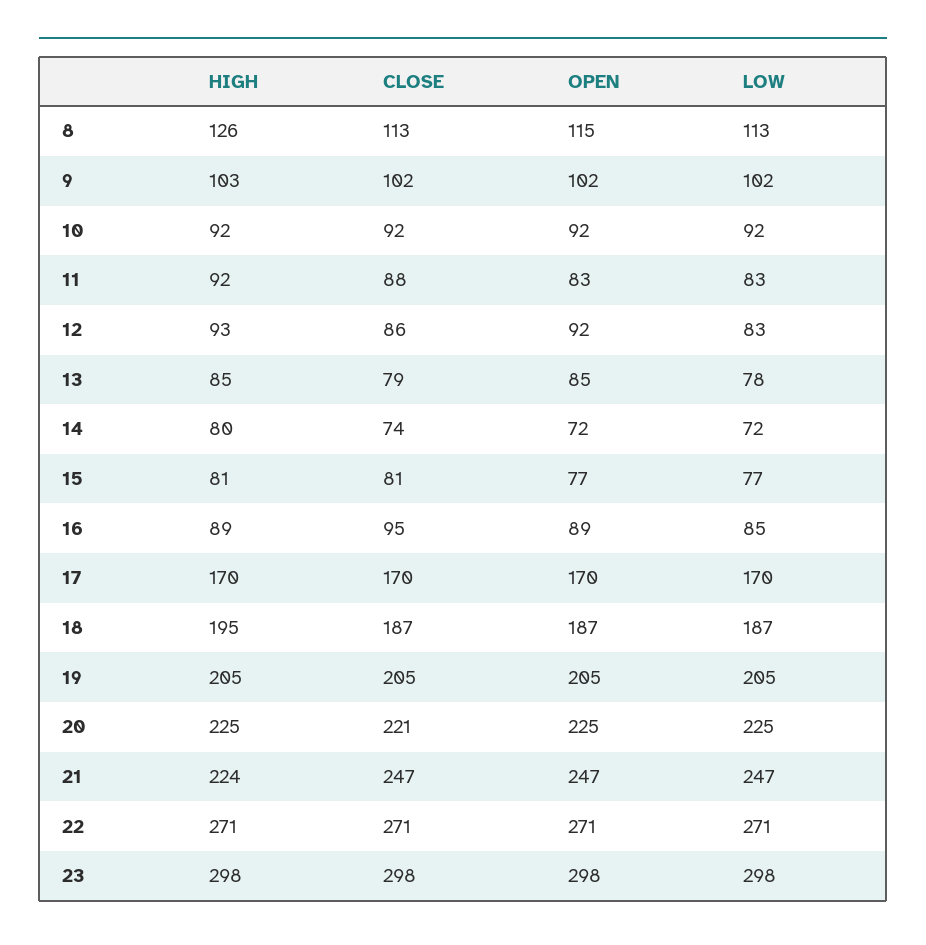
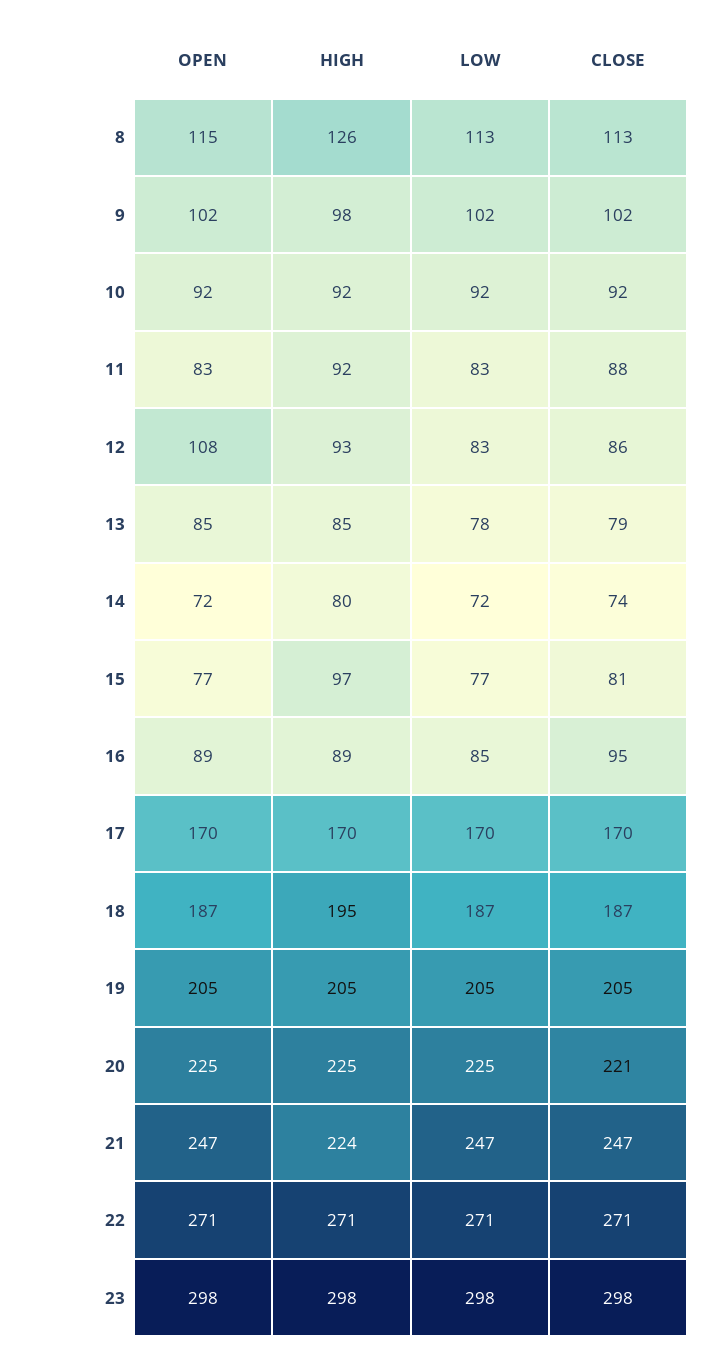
  {
    "HIGH": {
      "8": 126,
-     "9": 103,
+     "9": 98,
      "10": 92,
      "11": 92,
      "12": 93,
      "13": 85,
      "14": 80,
-     "15": 81,
+     "15": 97,
      "16": 89,
      "17": 170,
      "18": 195,
      "19": 205,
      "20": 225,
      "21": 224,
      "22": 271,
      "23": 298
    },
    "CLOSE": {
      "8": 113,
      "9": 102,
      "10": 92,
      "11": 88,
      "12": 86,
      "13": 79,
      "14": 74,
      "15": 81,
      "16": 95,
      "17": 170,
      "18": 187,
      "19": 205,
      "20": 221,
      "21": 247,
      "22": 271,
      "23": 298
    },
    "OPEN": {
      "8": 115,
      "9": 102,
      "10": 92,
      "11": 83,
-     "12": 92,
+     "12": 108,
      "13": 85,
      "14": 72,
      "15": 77,
      "16": 89,
      "17": 170,
      "18": 187,
      "19": 205,
      "20": 225,
      "21": 247,
      "22": 271,
      "23": 298
    },
    "LOW": {
      "8": 113,
      "9": 102,
      "10": 92,
      "11": 83,
      "12": 83,
      "13": 78,
      "14": 72,
      "15": 77,
      "16": 85,
      "17": 170,
      "18": 187,
      "19": 205,
      "20": 225,
      "21": 247,
      "22": 271,
      "23": 298
    }
  }

